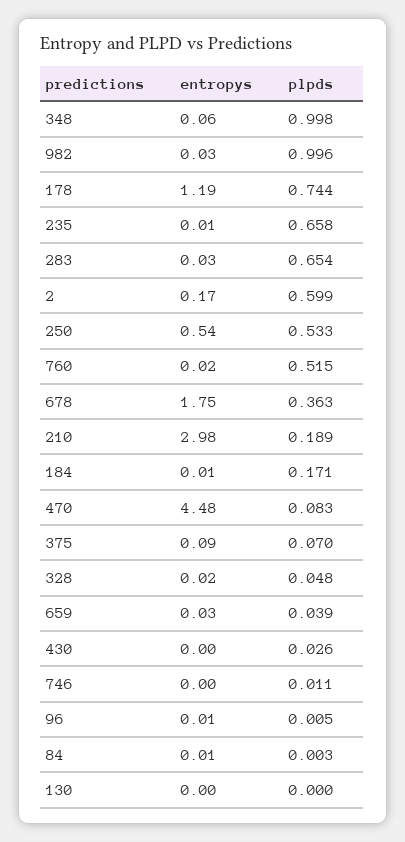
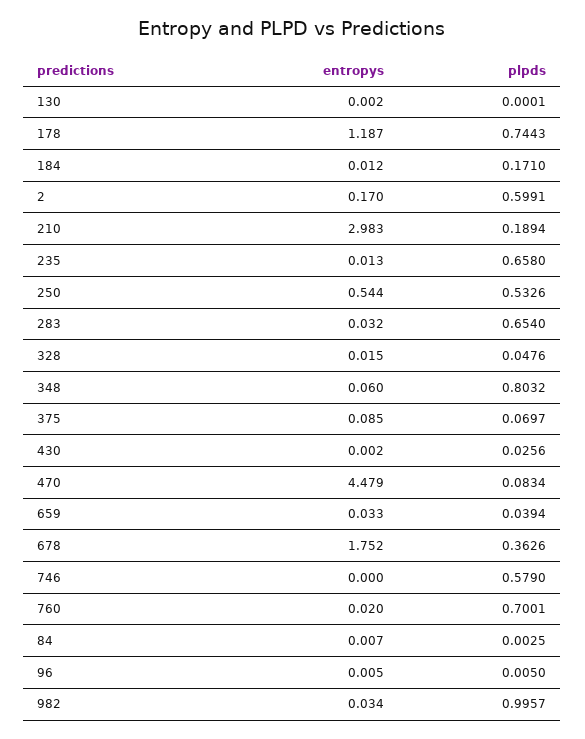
  {
    "entropys": {
      "348": 0.06,
      "982": 0.034,
      "178": 1.187,
      "235": 0.013,
      "283": 0.032,
      "2": 0.17,
      "250": 0.544,
      "760": 0.02,
      "678": 1.752,
      "210": 2.983,
      "184": 0.012,
      "470": 4.479,
      "375": 0.085,
      "328": 0.015,
      "659": 0.033,
      "430": 0.002,
      "746": 0,
      "96": 0.005,
      "84": 0.007,
      "130": 0.002
    },
    "plpds": {
-     "348": 0.998,
+     "348": 0.8032,
      "982": 0.9957,
      "178": 0.7443,
      "235": 0.658,
      "283": 0.654,
      "2": 0.5991,
      "250": 0.5326,
-     "760": 0.515,
+     "760": 0.7001,
      "678": 0.3626,
      "210": 0.1894,
      "184": 0.171,
      "470": 0.0834,
      "375": 0.0697,
      "328": 0.0476,
      "659": 0.0394,
      "430": 0.0256,
-     "746": 0.011,
+     "746": 0.579,
      "96": 0.005,
      "84": 0.0025,
      "130": 0.0001
    }
  }

